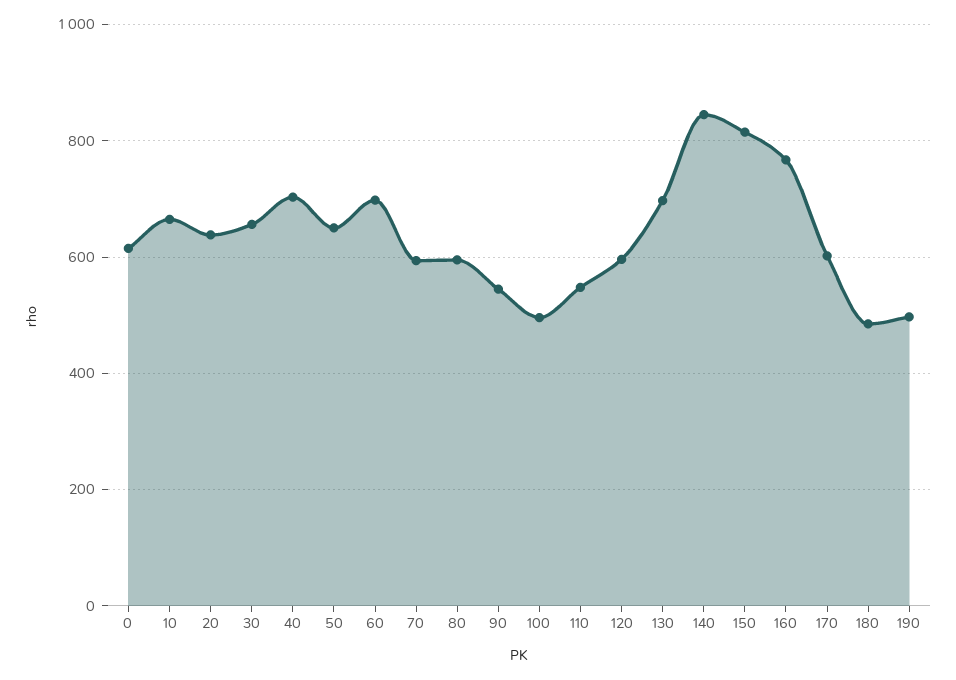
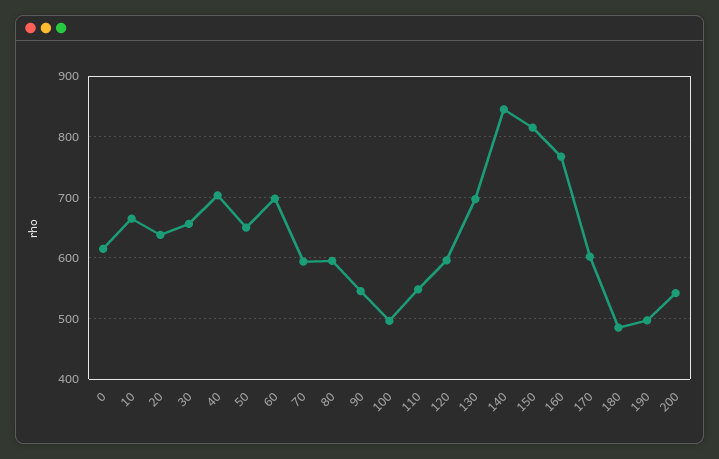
  {
    "0": 620,
    "10": 670,
    "20": 640,
    "30": 660,
    "40": 700,
    "50": 650,
    "60": 700,
    "70": 590,
    "80": 600,
    "90": 550,
    "100": 500,
    "110": 550,
    "120": 600,
    "130": 700,
    "140": 850,
    "150": 820,
    "160": 770,
    "170": 600,
    "180": 490,
-   "190": 500
+   "190": 500,
+   "200": 540
  }

